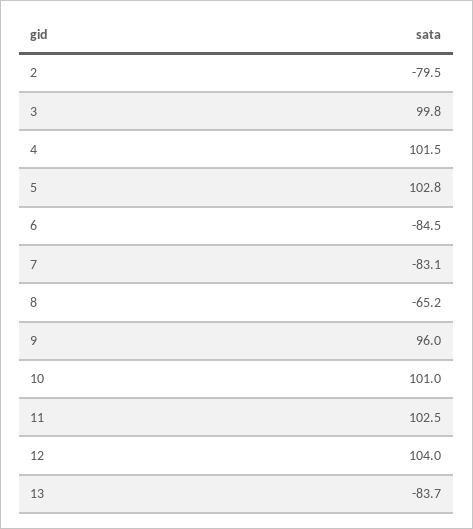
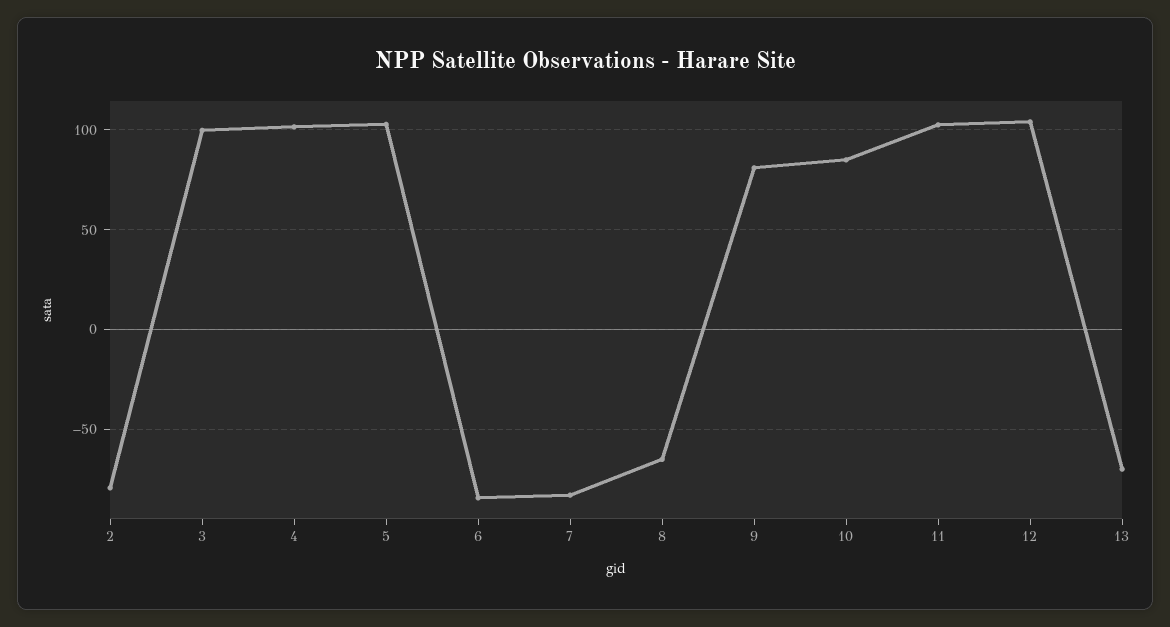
  {
    "2": -79.5,
    "3": 99.8,
    "4": 101.5,
    "5": 102.8,
    "6": -84.5,
    "7": -83.1,
    "8": -65.2,
-   "9": 96,
+   "9": 80,
-   "10": 101,
+   "10": 85,
    "11": 102.5,
    "12": 104,
-   "13": -83.7
+   "13": -70
  }

